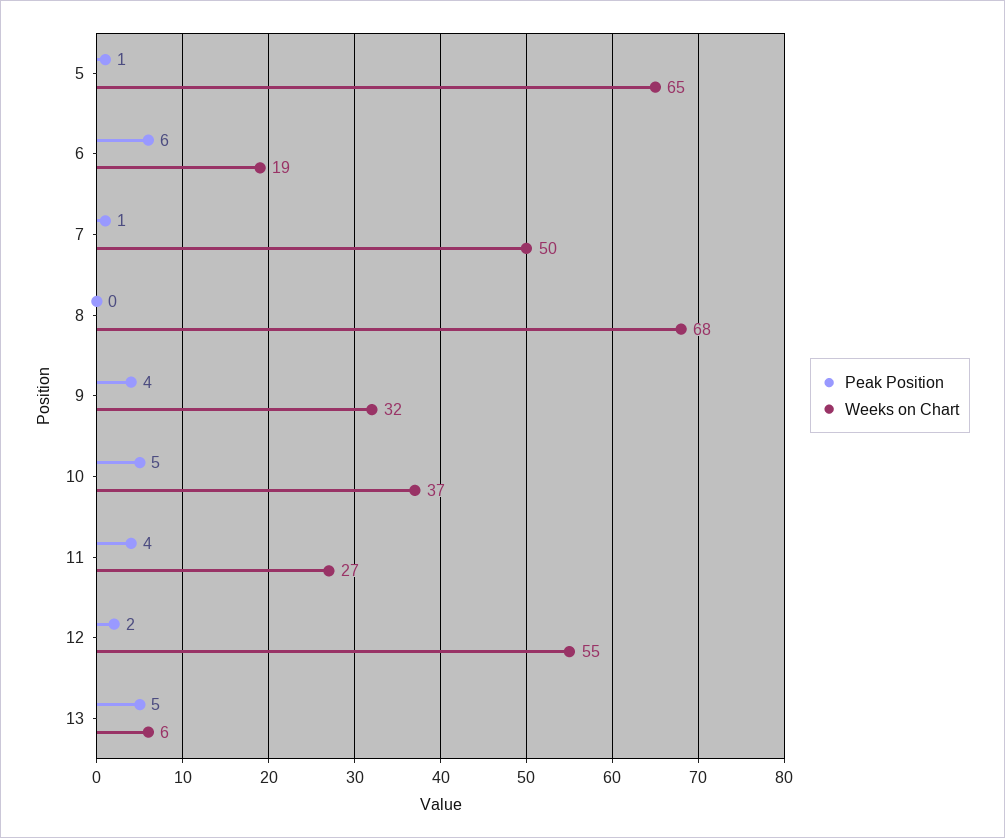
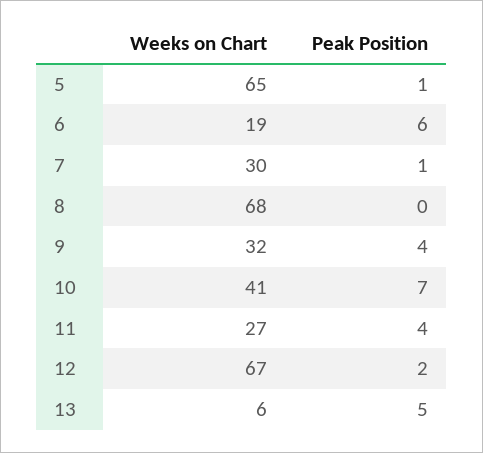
  {
    "Peak Position": {
      "5": 1,
      "6": 6,
      "7": 1,
      "8": 0,
      "9": 4,
-     "10": 5,
+     "10": 7,
      "11": 4,
      "12": 2,
      "13": 5
    },
    "Weeks on Chart": {
      "5": 65,
      "6": 19,
-     "7": 50,
+     "7": 30,
      "8": 68,
      "9": 32,
-     "10": 37,
+     "10": 41,
      "11": 27,
-     "12": 55,
+     "12": 67,
      "13": 6
    }
  }

